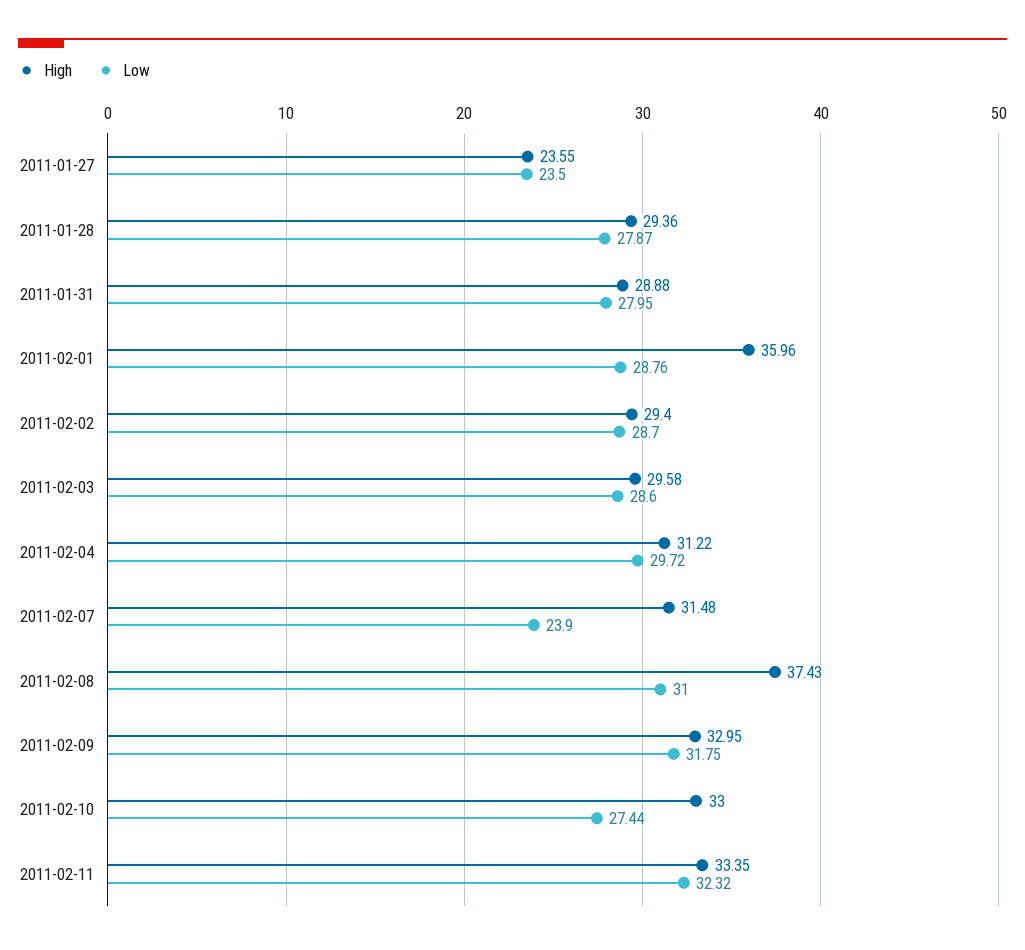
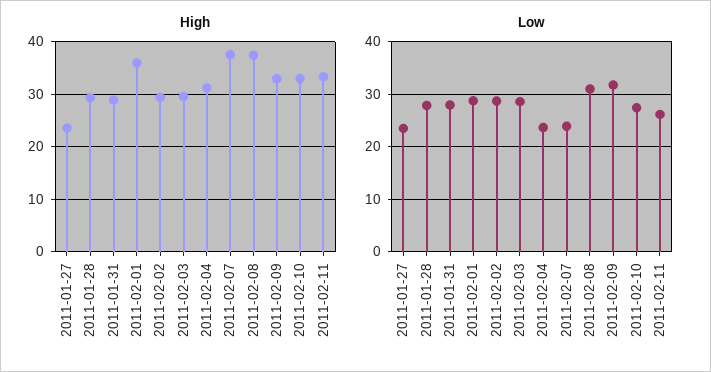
  {
    "High": {
      "2011-01-27": 23.55,
      "2011-01-28": 29.36,
      "2011-01-31": 28.88,
      "2011-02-01": 35.96,
      "2011-02-02": 29.4,
      "2011-02-03": 29.58,
      "2011-02-04": 31.22,
-     "2011-02-07": 31.48,
+     "2011-02-07": 38,
      "2011-02-08": 37.43,
      "2011-02-09": 32.95,
      "2011-02-10": 33,
      "2011-02-11": 33.35
    },
    "Low": {
      "2011-01-27": 23.5,
      "2011-01-28": 27.87,
      "2011-01-31": 27.95,
      "2011-02-01": 28.76,
      "2011-02-02": 28.7,
      "2011-02-03": 28.6,
-     "2011-02-04": 29.72,
+     "2011-02-04": 24,
      "2011-02-07": 23.9,
      "2011-02-08": 31,
      "2011-02-09": 31.75,
      "2011-02-10": 27.44,
-     "2011-02-11": 32.32
+     "2011-02-11": 26
    }
  }

